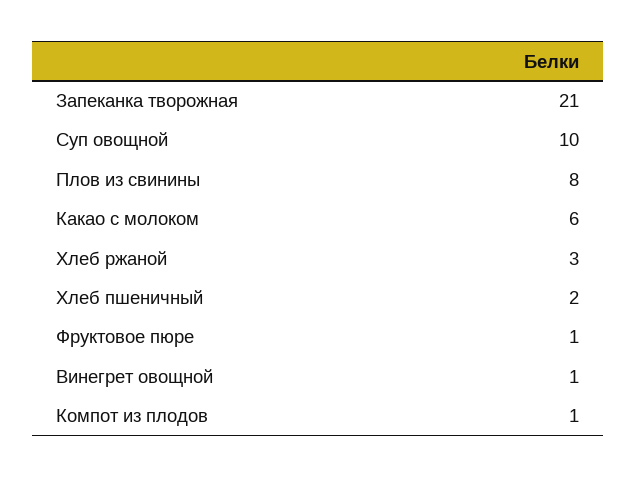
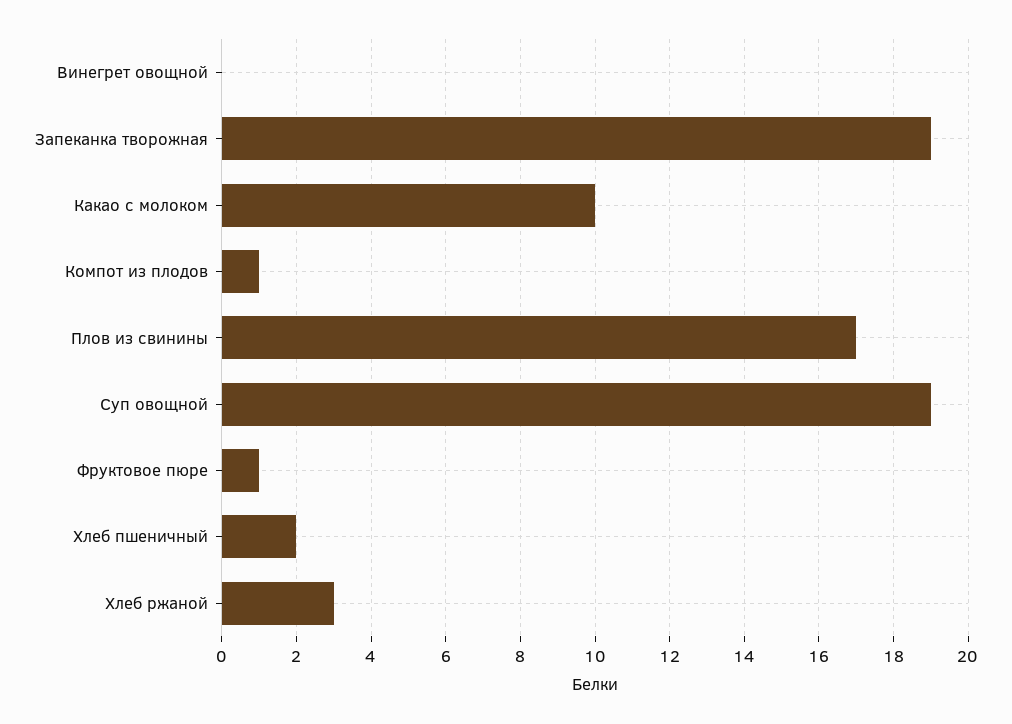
  {
-   "Запеканка творожная": 21,
+   "Запеканка творожная": 19,
-   "Суп овощной": 10,
+   "Суп овощной": 19,
-   "Плов из свинины": 8,
+   "Плов из свинины": 17,
-   "Какао с молоком": 6,
+   "Какао с молоком": 10,
    "Хлеб ржаной": 3,
    "Хлеб пшеничный": 2,
    "Фруктовое пюре": 1,
-   "Винегрет овощной": 1,
+   "Винегрет овощной": 0,
    "Компот из плодов": 1
  }

